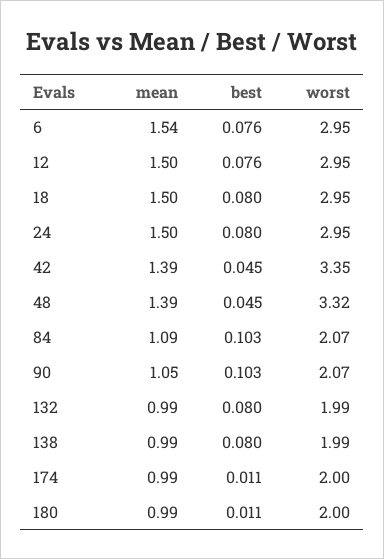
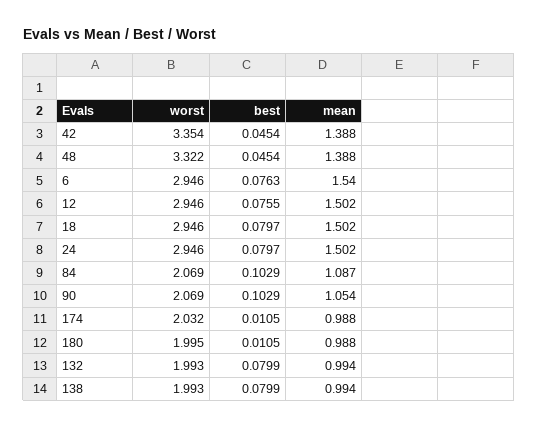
  {
    "mean": {
      "6": 1.54,
      "12": 1.502,
      "18": 1.502,
      "24": 1.502,
      "42": 1.388,
      "48": 1.388,
      "84": 1.087,
      "90": 1.054,
      "132": 0.994,
      "138": 0.994,
      "174": 0.988,
      "180": 0.988
    },
    "best": {
      "6": 0.0763,
      "12": 0.0755,
      "18": 0.0797,
      "24": 0.0797,
      "42": 0.0454,
      "48": 0.0454,
      "84": 0.1029,
      "90": 0.1029,
      "132": 0.0799,
      "138": 0.0799,
      "174": 0.0105,
      "180": 0.0105
    },
    "worst": {
      "6": 2.946,
      "12": 2.946,
      "18": 2.946,
      "24": 2.946,
      "42": 3.354,
      "48": 3.322,
      "84": 2.069,
      "90": 2.069,
      "132": 1.993,
      "138": 1.993,
-     "174": 2,
+     "174": 2.032,
      "180": 1.995
    }
  }

